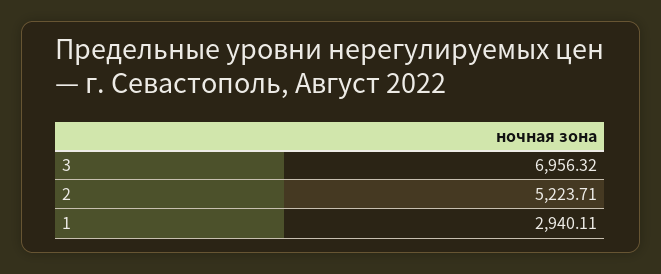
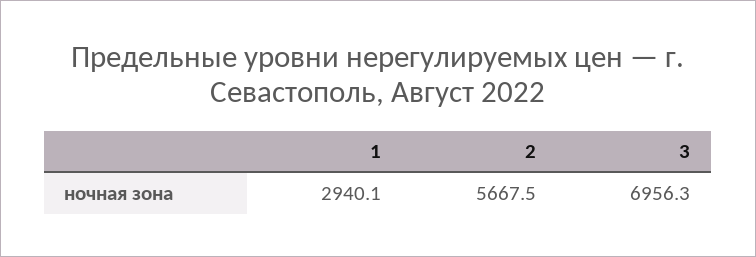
  {
    "3": 6956.32,
-   "2": 5223.71,
+   "2": 5667.5,
    "1": 2940.11
  }

